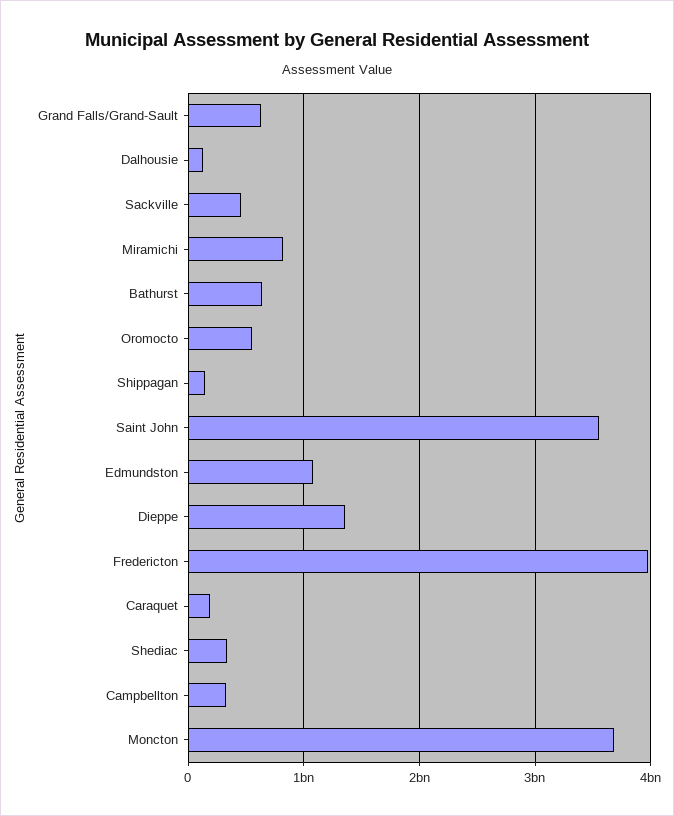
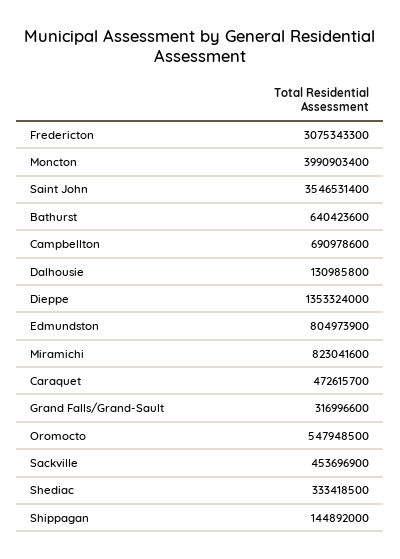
  {
-   "Grand Falls/Grand-Sault": 600000000,
+   "Grand Falls/Grand-Sault": 316996600,
    "Dalhousie": 130985800,
    "Sackville": 453696900,
    "Miramichi": 823041600,
    "Bathurst": 640423600,
    "Oromocto": 547948500,
    "Shippagan": 144892000,
    "Saint John": 3546531400,
-   "Edmundston": 1100000000,
+   "Edmundston": 804973900,
    "Dieppe": 1353324000,
-   "Fredericton": 4000000000,
+   "Fredericton": 3075343300,
-   "Caraquet": 200000000,
+   "Caraquet": 472615700,
    "Shediac": 333418500,
-   "Campbellton": 300000000,
+   "Campbellton": 690978600,
-   "Moncton": 3700000000
+   "Moncton": 3990903400
  }

